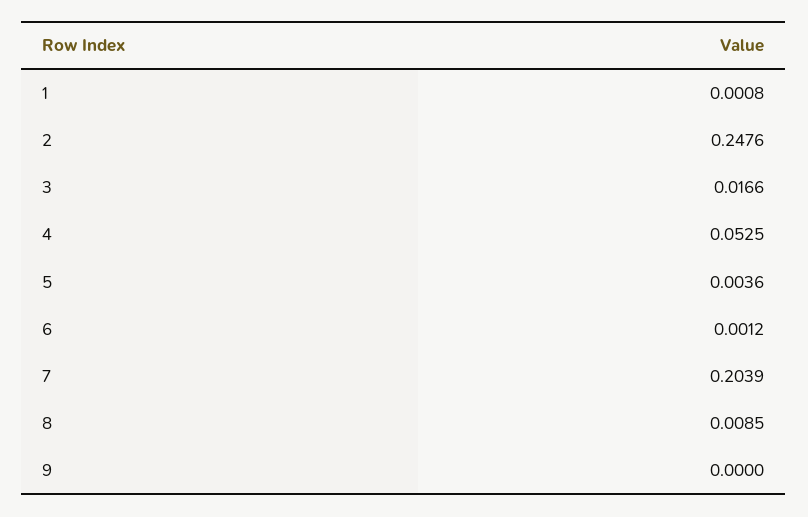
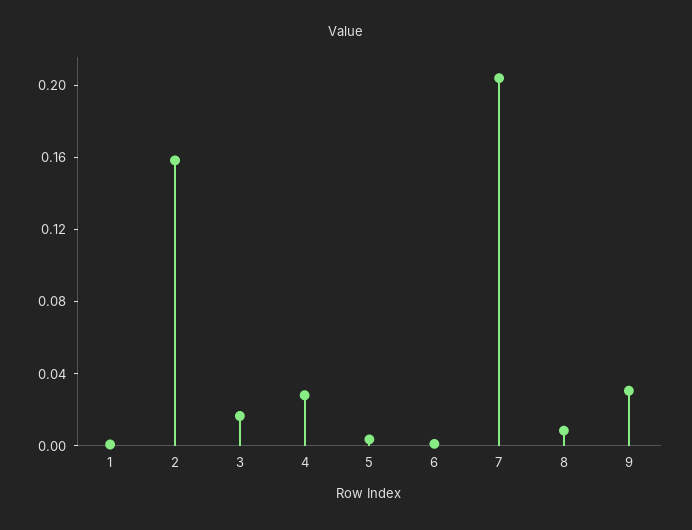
  {
    "1": 0.0008,
-   "2": 0.2476,
+   "2": 0.16,
    "3": 0.0166,
-   "4": 0.0525,
+   "4": 0.03,
    "5": 0.0036,
    "6": 0.0012,
    "7": 0.2039,
    "8": 0.0085,
-   "9": 0
+   "9": 0.03
  }

